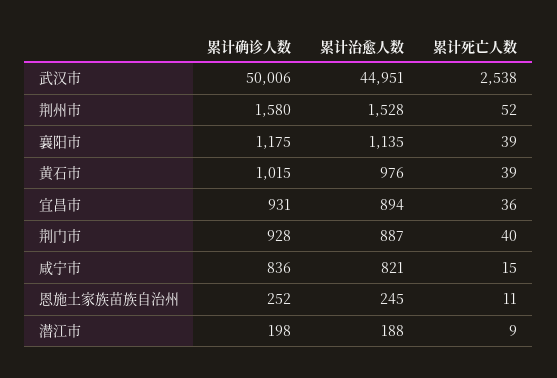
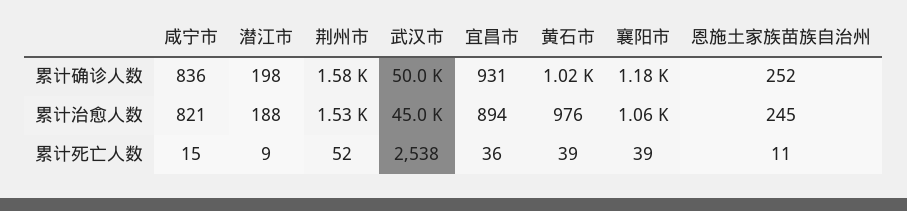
  {
    "累计确诊人数": {
      "武汉市": 50006,
      "荆州市": 1580,
      "襄阳市": 1175,
      "黄石市": 1015,
      "宜昌市": 931,
-     "荆门市": 928,
      "咸宁市": 836,
      "恩施土家族苗族自治州": 252,
      "潜江市": 198
    },
    "累计治愈人数": {
      "武汉市": 44951,
      "荆州市": 1528,
-     "襄阳市": 1135,
+     "襄阳市": 1060,
      "黄石市": 976,
      "宜昌市": 894,
-     "荆门市": 887,
      "咸宁市": 821,
      "恩施土家族苗族自治州": 245,
      "潜江市": 188
    },
    "累计死亡人数": {
      "武汉市": 2538,
      "荆州市": 52,
      "襄阳市": 39,
      "黄石市": 39,
      "宜昌市": 36,
-     "荆门市": 40,
      "咸宁市": 15,
      "恩施土家族苗族自治州": 11,
      "潜江市": 9
    }
  }

